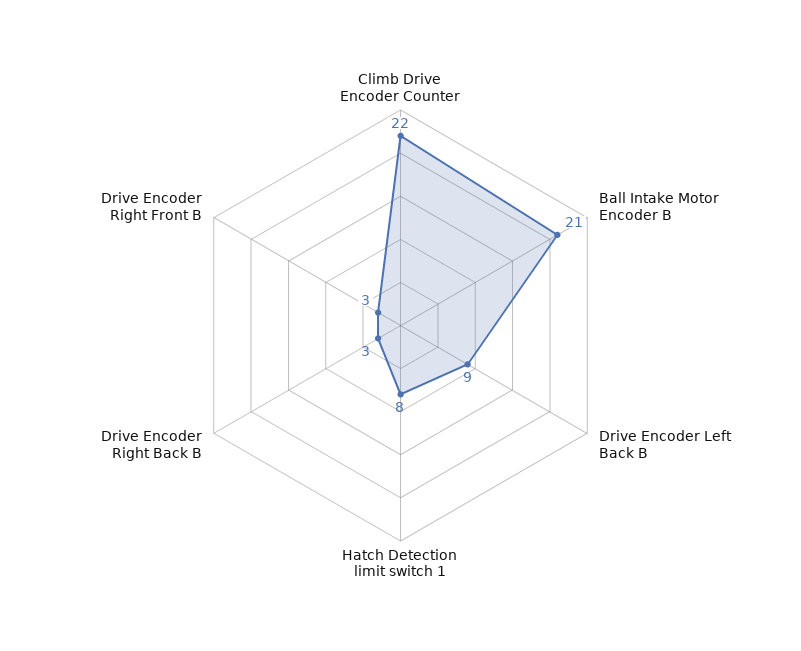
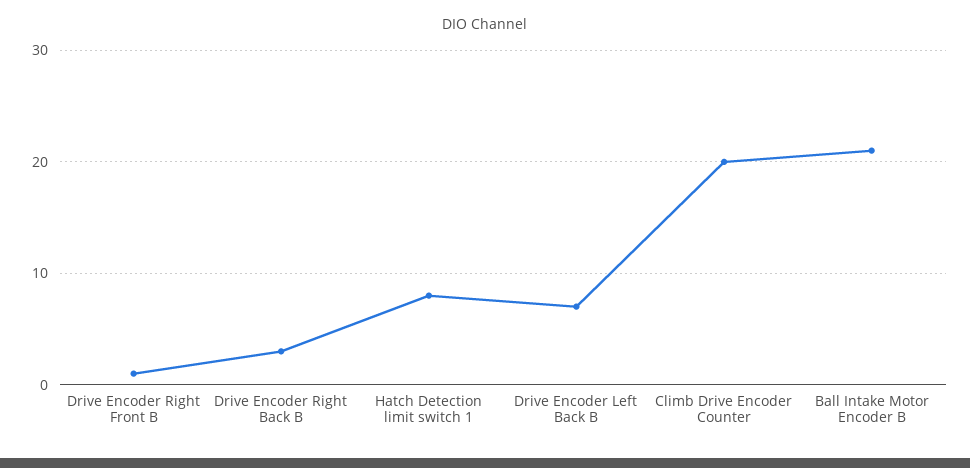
  {
-   "Climb Drive Encoder Counter": 22,
+   "Climb Drive Encoder Counter": 20,
    "Ball Intake Motor Encoder B": 21,
-   "Drive Encoder Left Back B": 9,
+   "Drive Encoder Left Back B": 7,
    "Hatch Detection limit switch 1": 8,
    "Drive Encoder Right Back B": 3,
-   "Drive Encoder Right Front B": 3
+   "Drive Encoder Right Front B": 1
  }

